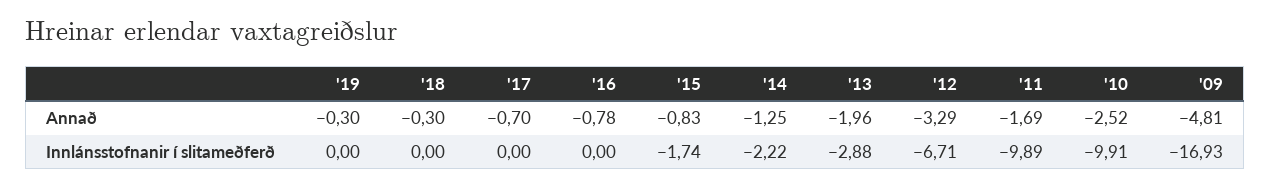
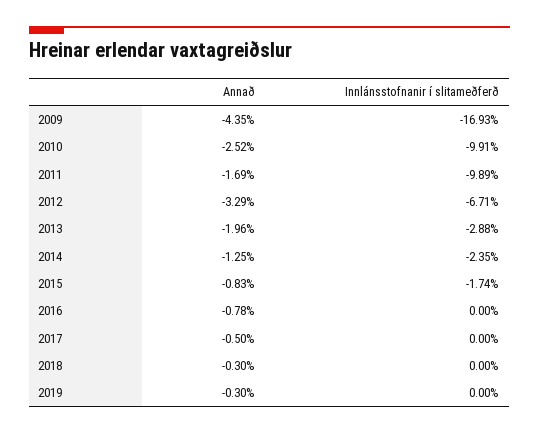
  {
    "'19": {
      "Annað": -0.3,
      "Innlánsstofnanir í slitameðferð": 0
    },
    "'18": {
      "Annað": -0.3,
      "Innlánsstofnanir í slitameðferð": 0
    },
    "'17": {
-     "Annað": -0.7,
+     "Annað": -0.5,
      "Innlánsstofnanir í slitameðferð": 0
    },
    "'16": {
      "Annað": -0.78,
      "Innlánsstofnanir í slitameðferð": 0
    },
    "'15": {
      "Annað": -0.83,
      "Innlánsstofnanir í slitameðferð": -1.74
    },
    "'14": {
      "Annað": -1.25,
-     "Innlánsstofnanir í slitameðferð": -2.22
+     "Innlánsstofnanir í slitameðferð": -2.35
    },
    "'13": {
      "Annað": -1.96,
      "Innlánsstofnanir í slitameðferð": -2.88
    },
    "'12": {
      "Annað": -3.29,
      "Innlánsstofnanir í slitameðferð": -6.71
    },
    "'11": {
      "Annað": -1.69,
      "Innlánsstofnanir í slitameðferð": -9.89
    },
    "'10": {
      "Annað": -2.52,
      "Innlánsstofnanir í slitameðferð": -9.91
    },
    "'09": {
-     "Annað": -4.81,
+     "Annað": -4.35,
      "Innlánsstofnanir í slitameðferð": -16.93
    }
  }

